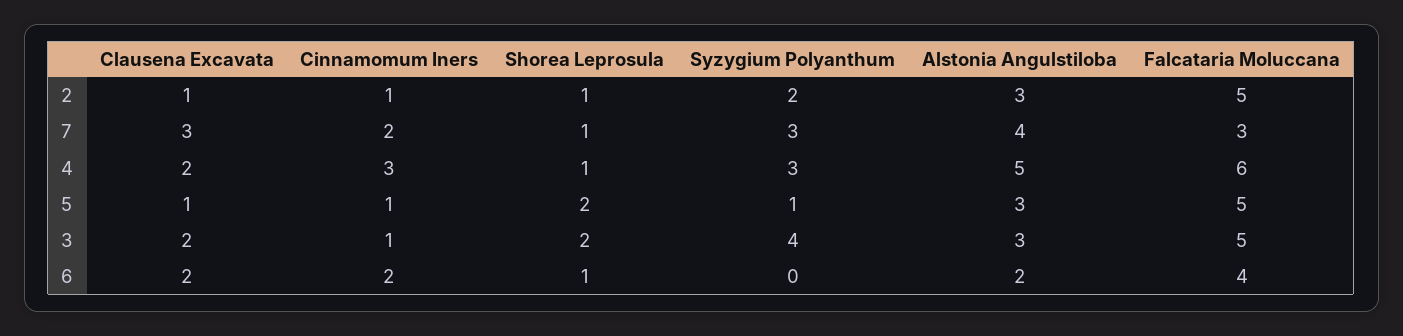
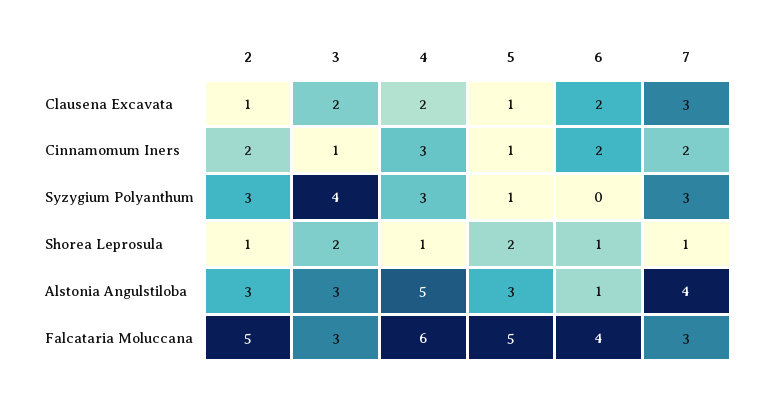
  {
    "Clausena Excavata": {
      "2": 1,
      "7": 3,
      "4": 2,
      "5": 1,
      "3": 2,
      "6": 2
    },
    "Cinnamomum Iners": {
-     "2": 1,
+     "2": 2,
      "7": 2,
      "4": 3,
      "5": 1,
      "3": 1,
      "6": 2
    },
    "Shorea Leprosula": {
      "2": 1,
      "7": 1,
      "4": 1,
      "5": 2,
      "3": 2,
      "6": 1
    },
    "Syzygium Polyanthum": {
-     "2": 2,
+     "2": 3,
      "7": 3,
      "4": 3,
      "5": 1,
      "3": 4,
      "6": 0
    },
    "Alstonia Angulstiloba": {
      "2": 3,
      "7": 4,
      "4": 5,
      "5": 3,
      "3": 3,
-     "6": 2
+     "6": 1
    },
    "Falcataria Moluccana": {
      "2": 5,
      "7": 3,
      "4": 6,
      "5": 5,
-     "3": 5,
+     "3": 3,
      "6": 4
    }
  }

